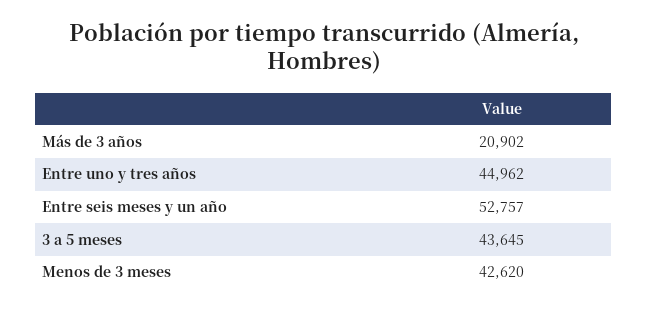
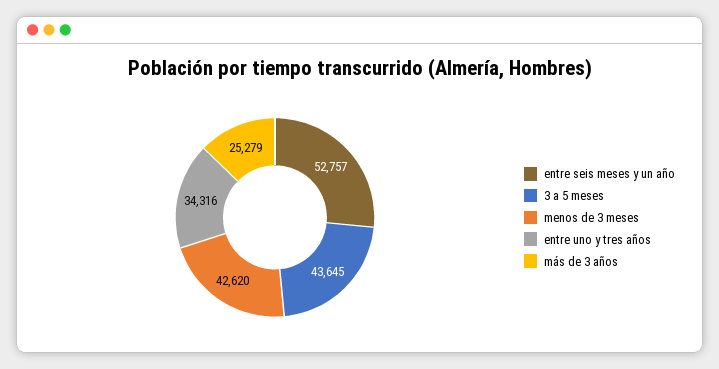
  {
-   "Más de 3 años": 20902,
+   "Más de 3 años": 25279,
-   "Entre uno y tres años": 44962,
+   "Entre uno y tres años": 34316,
    "Entre seis meses y un año": 52757,
    "3 a 5 meses": 43645,
    "Menos de 3 meses": 42620
  }

